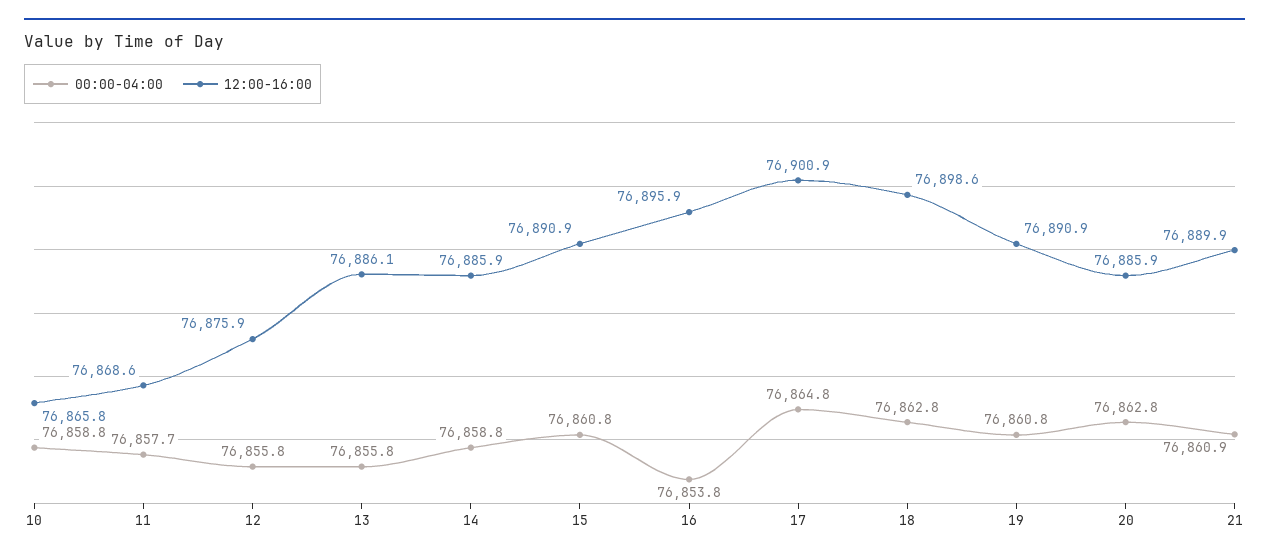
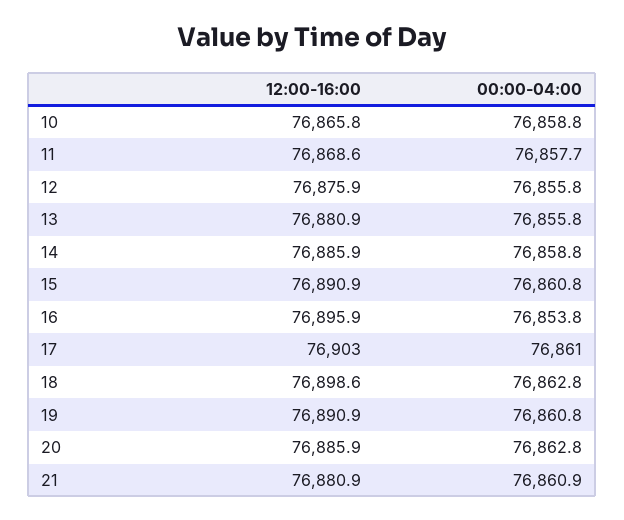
  {
    "00:00-04:00": {
      "10": 76858.8,
      "11": 76857.7,
      "12": 76855.8,
      "13": 76855.8,
      "14": 76858.8,
      "15": 76860.8,
      "16": 76853.8,
-     "17": 76864.8,
+     "17": 76861,
      "18": 76862.8,
      "19": 76860.8,
      "20": 76862.8,
      "21": 76860.9
    },
    "12:00-16:00": {
      "10": 76865.8,
      "11": 76868.6,
      "12": 76875.9,
-     "13": 76886.1,
+     "13": 76880.9,
      "14": 76885.9,
      "15": 76890.9,
      "16": 76895.9,
-     "17": 76900.9,
+     "17": 76903,
      "18": 76898.6,
      "19": 76890.9,
      "20": 76885.9,
-     "21": 76889.9
+     "21": 76880.9
    }
  }

